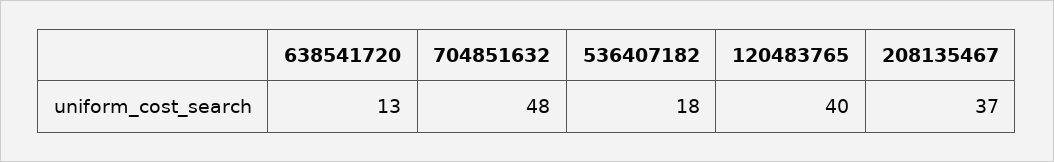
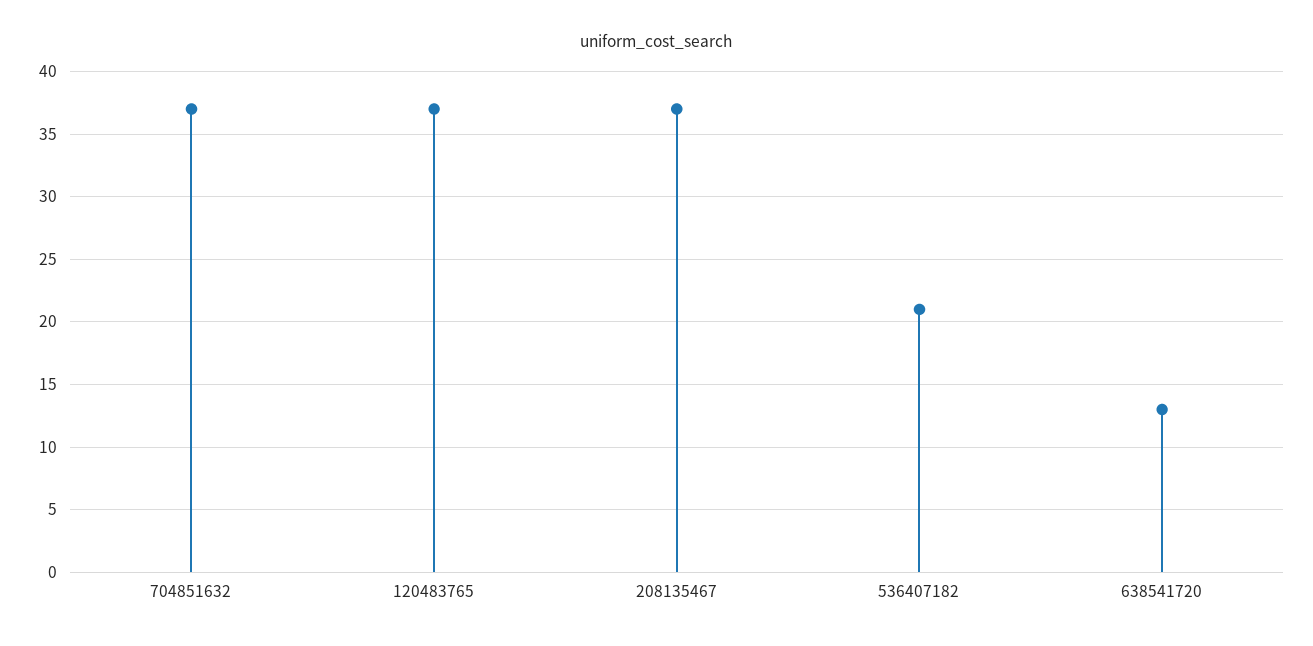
  {
    "638541720": 13,
-   "704851632": 48,
+   "704851632": 37,
-   "536407182": 18,
+   "536407182": 21,
-   "120483765": 40,
+   "120483765": 37,
    "208135467": 37
  }

